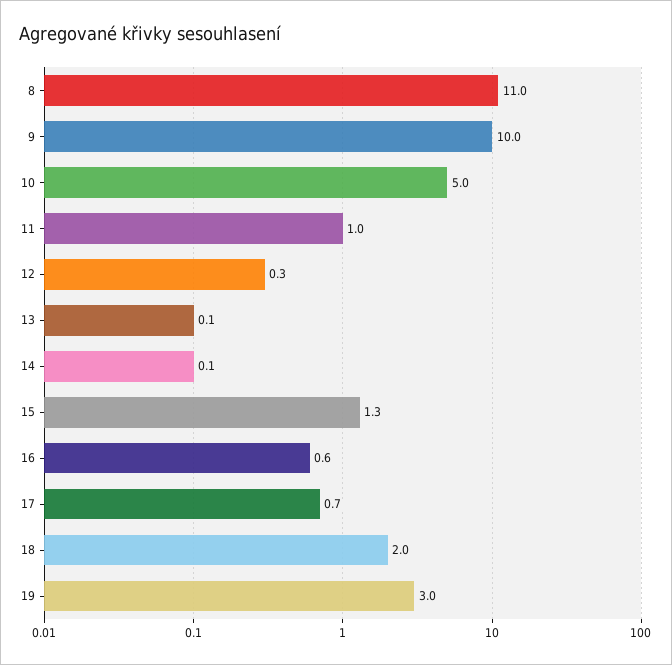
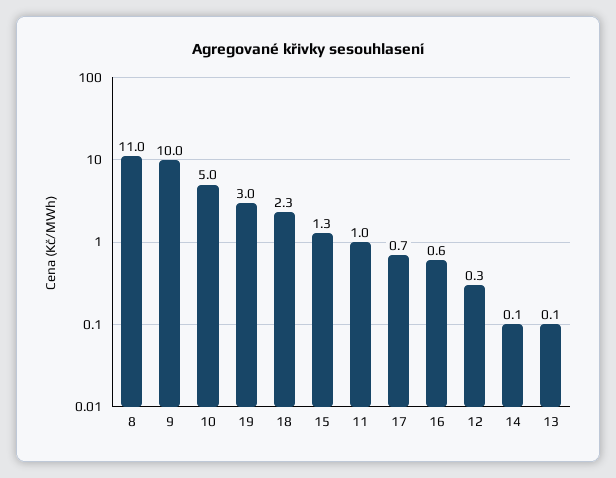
  {
    "8": 11,
    "9": 10,
    "10": 5,
    "11": 1,
    "12": 0.3,
    "13": 0.1,
    "14": 0.1,
    "15": 1.3,
    "16": 0.6,
    "17": 0.7,
-   "18": 2,
+   "18": 2.3,
    "19": 3
  }

